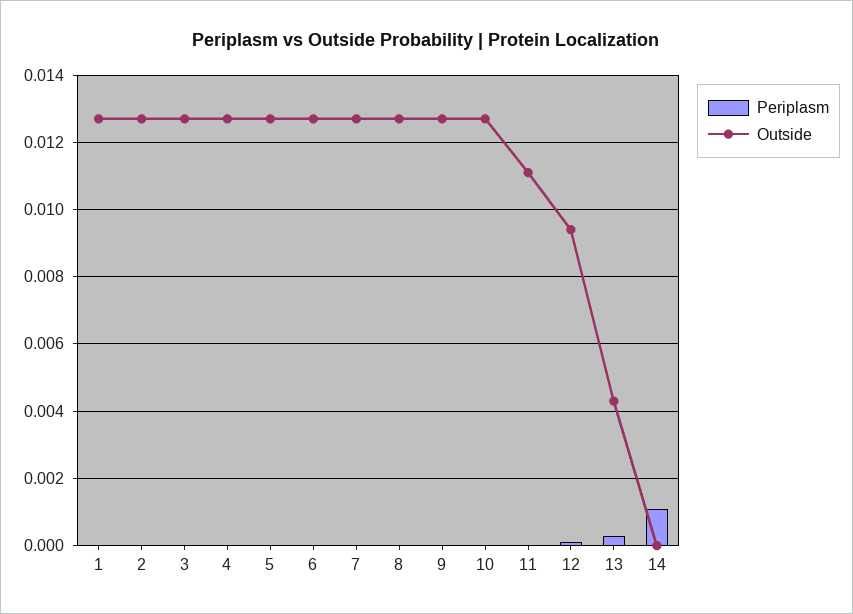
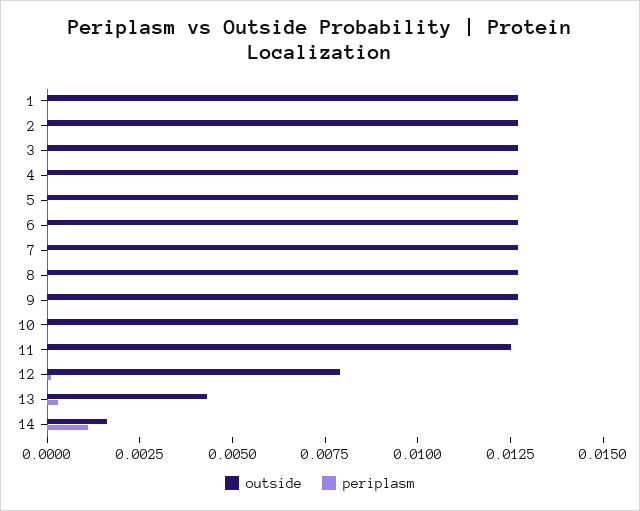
  {
    "Periplasm": {
      "1": 0,
      "2": 0,
      "3": 0,
      "4": 0,
      "5": 0,
      "6": 0,
      "7": 0,
      "8": 0,
      "9": 0,
      "10": 0,
      "11": 0,
      "12": 0,
      "13": 0.0005,
      "14": 0.001
    },
    "Outside": {
      "1": 0.0125,
      "2": 0.0125,
      "3": 0.0125,
      "4": 0.0125,
      "5": 0.0125,
      "6": 0.0125,
      "7": 0.0125,
      "8": 0.0125,
      "9": 0.0125,
      "10": 0.0125,
-     "11": 0.011,
+     "11": 0.0125,
-     "12": 0.0095,
+     "12": 0.008,
      "13": 0.0045,
-     "14": 0
+     "14": 0.0015
    }
  }

